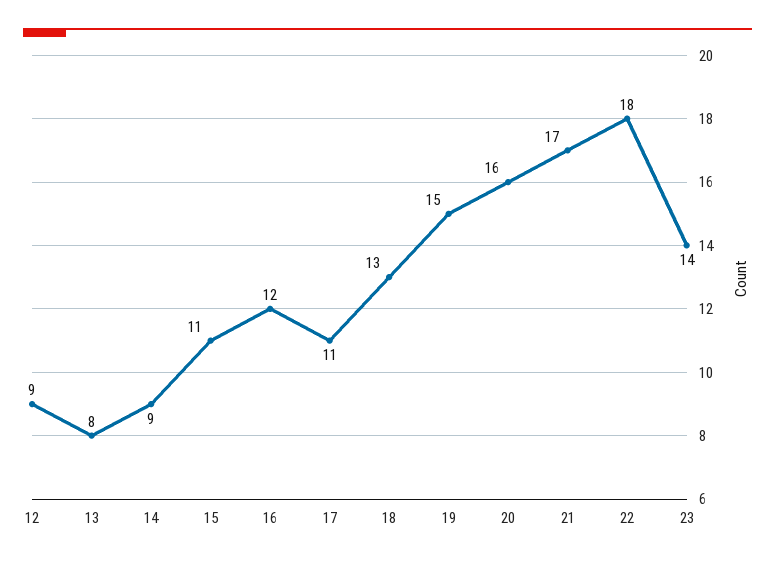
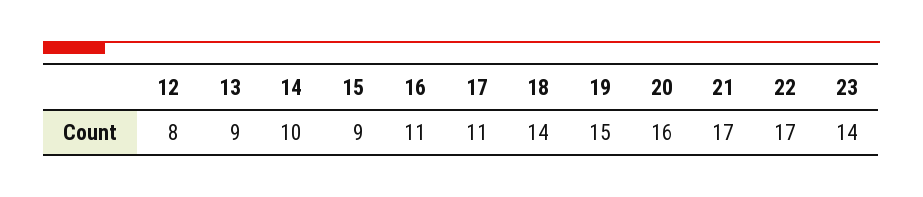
  {
-   "12": 9,
+   "12": 8,
-   "13": 8,
+   "13": 9,
-   "14": 9,
+   "14": 10,
-   "15": 11,
+   "15": 9,
-   "16": 12,
+   "16": 11,
    "17": 11,
-   "18": 13,
+   "18": 14,
    "19": 15,
    "20": 16,
    "21": 17,
-   "22": 18,
+   "22": 17,
    "23": 14
  }

